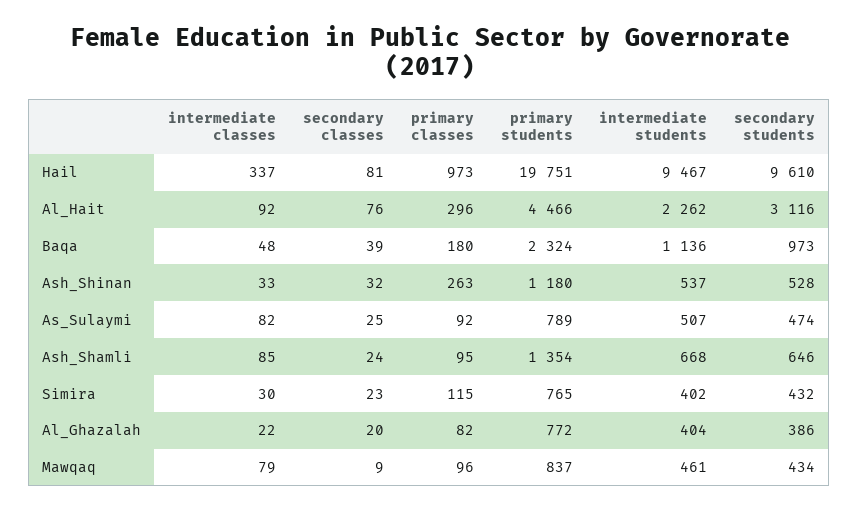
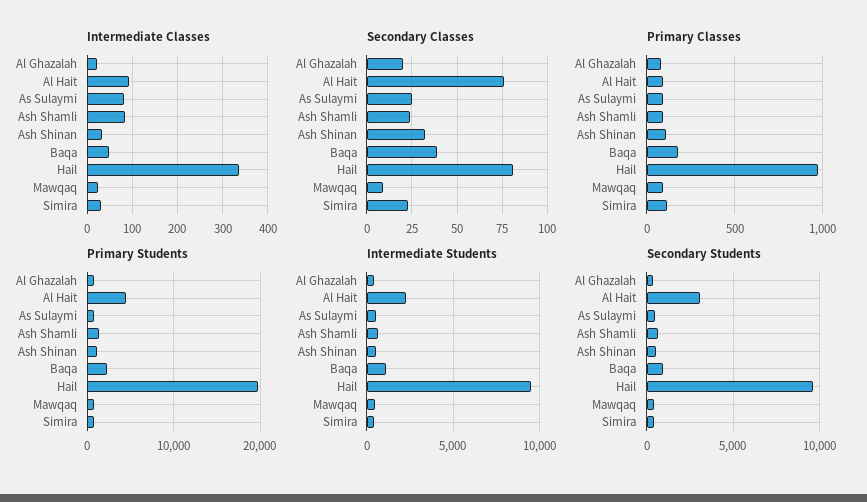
  {
    "intermediate classes": {
      "Hail": 337,
      "Al_Hait": 92,
      "Baqa": 48,
      "Ash_Shinan": 33,
      "As_Sulaymi": 82,
      "Ash_Shamli": 85,
      "Simira": 30,
      "Al_Ghazalah": 22,
-     "Mawqaq": 79
+     "Mawqaq": 20
    },
    "secondary classes": {
      "Hail": 81,
      "Al_Hait": 76,
      "Baqa": 39,
      "Ash_Shinan": 32,
      "As_Sulaymi": 25,
      "Ash_Shamli": 24,
      "Simira": 23,
      "Al_Ghazalah": 20,
      "Mawqaq": 9
    },
    "primary classes": {
      "Hail": 973,
-     "Al_Hait": 296,
+     "Al_Hait": 100,
      "Baqa": 180,
-     "Ash_Shinan": 263,
+     "Ash_Shinan": 100,
      "As_Sulaymi": 92,
      "Ash_Shamli": 95,
      "Simira": 115,
      "Al_Ghazalah": 82,
      "Mawqaq": 96
    },
    "primary students": {
      "Hail": 19751,
      "Al_Hait": 4466,
      "Baqa": 2324,
      "Ash_Shinan": 1180,
      "As_Sulaymi": 789,
      "Ash_Shamli": 1354,
      "Simira": 765,
      "Al_Ghazalah": 772,
      "Mawqaq": 837
    },
    "intermediate students": {
      "Hail": 9467,
      "Al_Hait": 2262,
      "Baqa": 1136,
      "Ash_Shinan": 537,
      "As_Sulaymi": 507,
      "Ash_Shamli": 668,
      "Simira": 402,
      "Al_Ghazalah": 404,
      "Mawqaq": 461
    },
    "secondary students": {
      "Hail": 9610,
      "Al_Hait": 3116,
      "Baqa": 973,
      "Ash_Shinan": 528,
      "As_Sulaymi": 474,
      "Ash_Shamli": 646,
      "Simira": 432,
      "Al_Ghazalah": 386,
      "Mawqaq": 434
    }
  }

